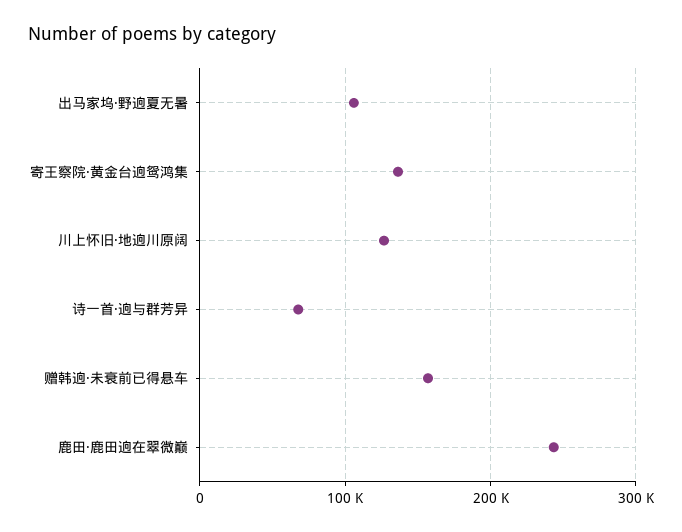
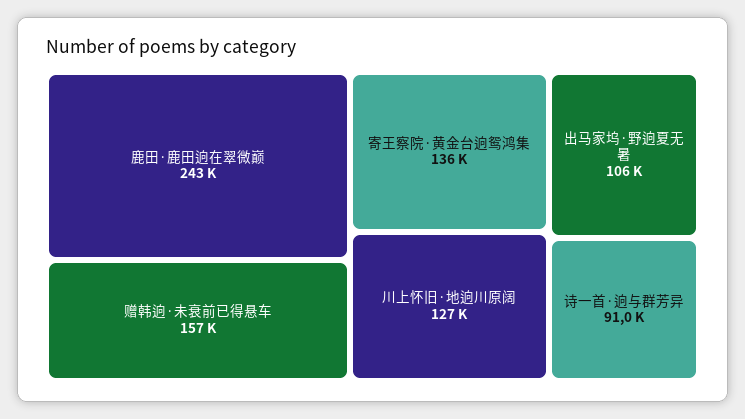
  {
    "出马家坞·野逈夏无暑": 106000,
    "寄王察院·黄金台逈鸳鸿集": 136000,
    "川上怀旧·地逈川原阔": 127000,
-   "诗一首·逈与群芳异": 70000,
+   "诗一首·逈与群芳异": 91000,
    "赠韩逈·未衰前已得悬车": 157000,
    "鹿田·鹿田逈在翠微巅": 243000
  }

